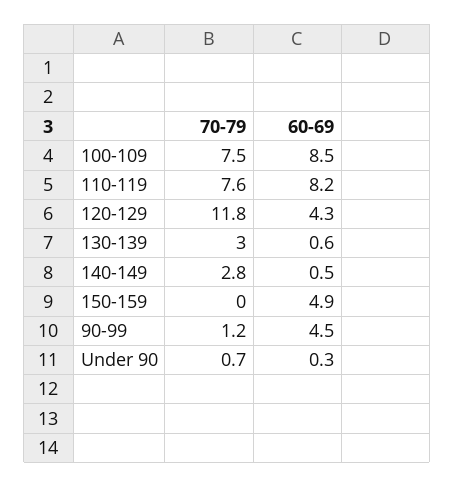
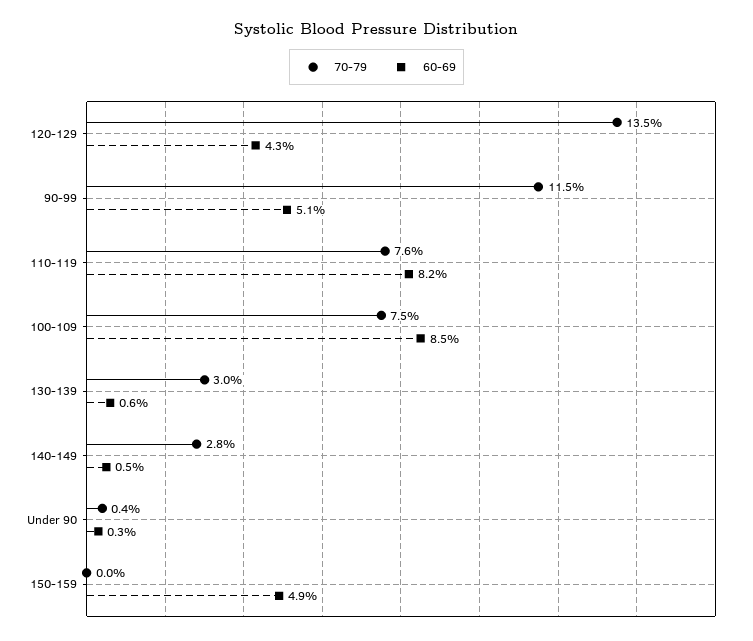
  {
    "70-79": {
      "100-109": 7.5,
      "110-119": 7.6,
-     "120-129": 11.8,
+     "120-129": 13.5,
      "130-139": 3,
      "140-149": 2.8,
      "150-159": 0,
-     "90-99": 1.2,
+     "90-99": 11.5,
-     "Under 90": 0.7
+     "Under 90": 0.4
    },
    "60-69": {
      "100-109": 8.5,
      "110-119": 8.2,
      "120-129": 4.3,
      "130-139": 0.6,
      "140-149": 0.5,
      "150-159": 4.9,
-     "90-99": 4.5,
+     "90-99": 5.1,
      "Under 90": 0.3
    }
  }

